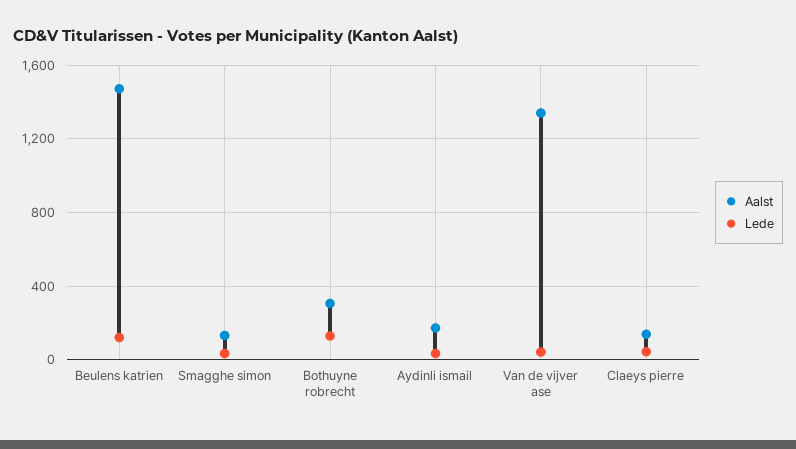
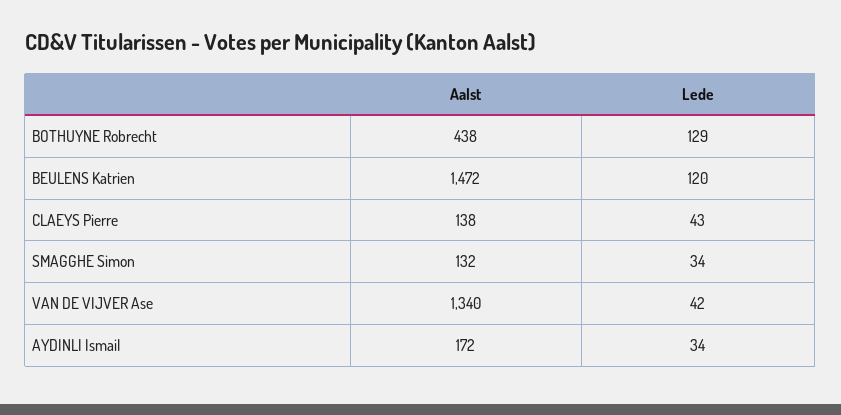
  {
    "Aalst": {
      "Beulens katrien": 1472,
      "Smagghe simon": 132,
-     "Bothuyne robrecht": 300,
+     "Bothuyne robrecht": 438,
      "Aydinli ismail": 172,
      "Van de vijver ase": 1340,
      "Claeys pierre": 138
    },
    "Lede": {
      "Beulens katrien": 120,
      "Smagghe simon": 34,
      "Bothuyne robrecht": 129,
      "Aydinli ismail": 34,
      "Van de vijver ase": 42,
      "Claeys pierre": 43
    }
  }

